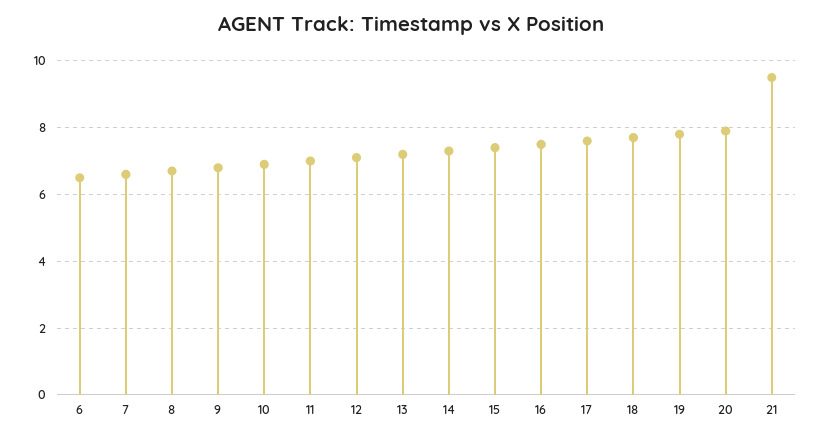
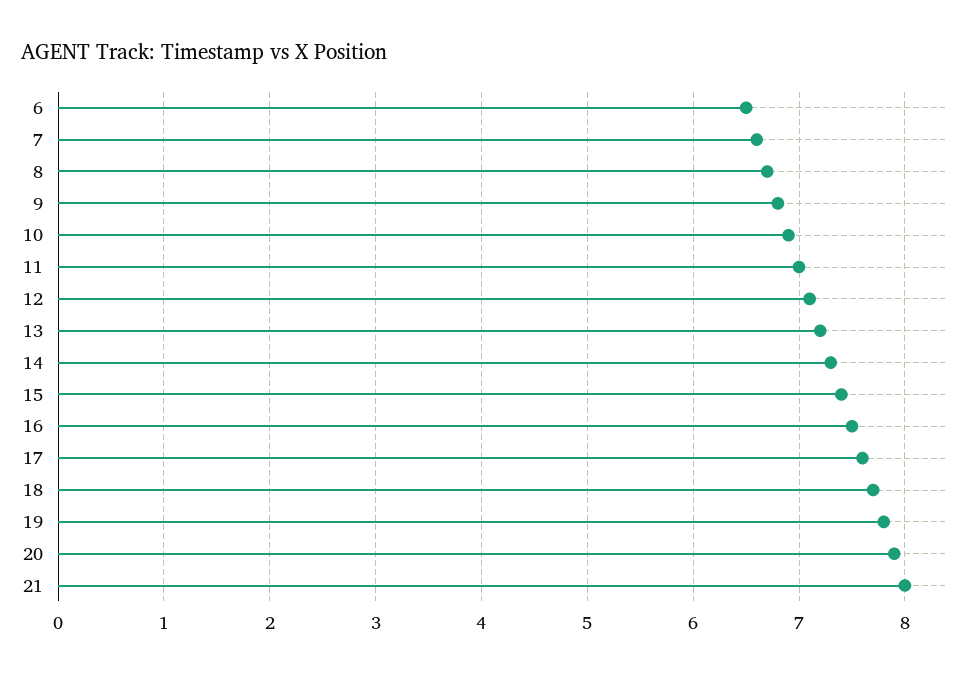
  {
    "6": 6.5,
    "7": 6.6,
    "8": 6.7,
    "9": 6.8,
    "10": 6.9,
    "11": 7,
    "12": 7.1,
    "13": 7.2,
    "14": 7.3,
    "15": 7.4,
    "16": 7.5,
    "17": 7.6,
    "18": 7.7,
    "19": 7.8,
    "20": 7.9,
-   "21": 9.5
+   "21": 8
  }

